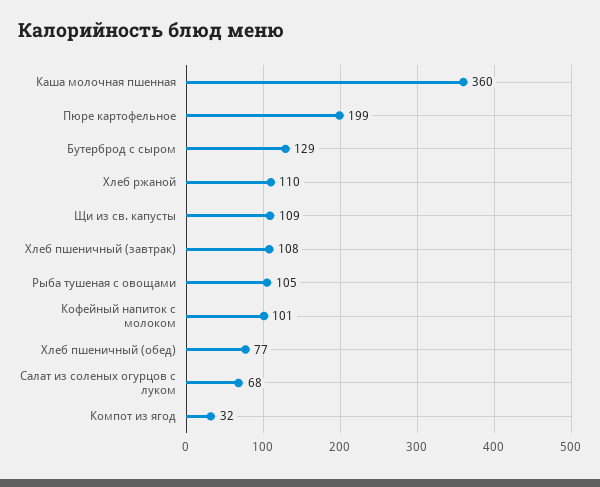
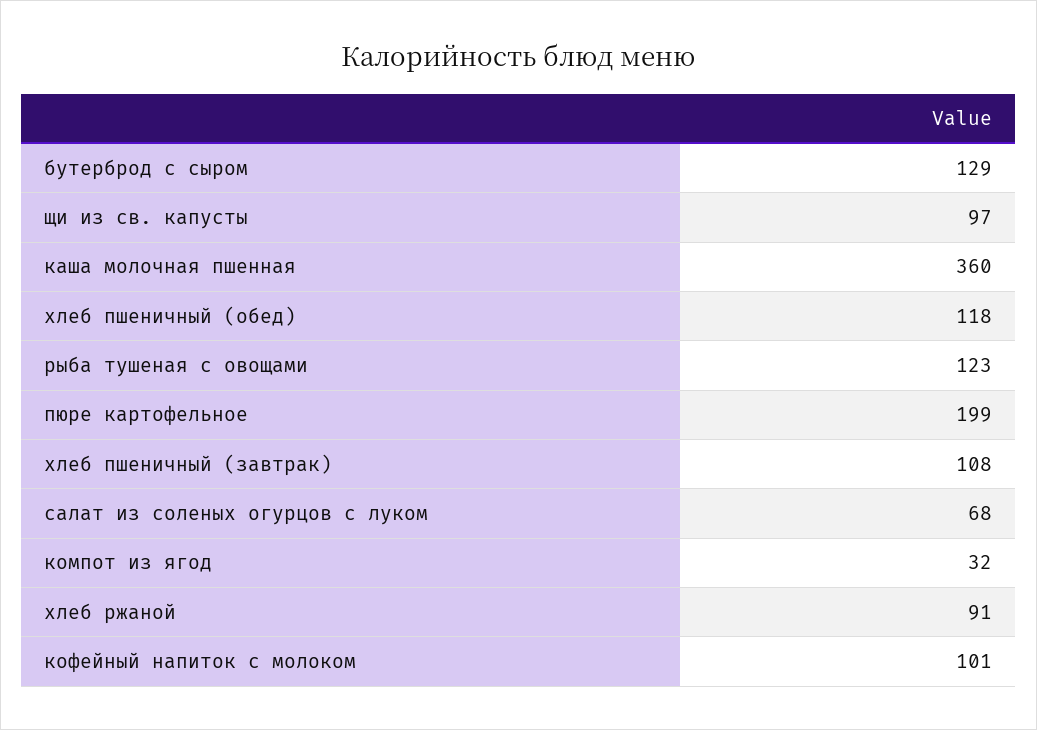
  {
    "Каша молочная пшенная": 360,
    "Пюре картофельное": 199,
    "Бутерброд с сыром": 129,
-   "Хлеб ржаной": 110,
+   "Хлеб ржаной": 91,
-   "Щи из св. капусты": 109,
+   "Щи из св. капусты": 97,
    "Хлеб пшеничный (завтрак)": 108,
-   "Рыба тушеная с овощами": 105,
+   "Рыба тушеная с овощами": 123,
    "Кофейный напиток с молоком": 101,
-   "Хлеб пшеничный (обед)": 77,
+   "Хлеб пшеничный (обед)": 118,
    "Салат из соленых огурцов с луком": 68,
    "Компот из ягод": 32
  }

